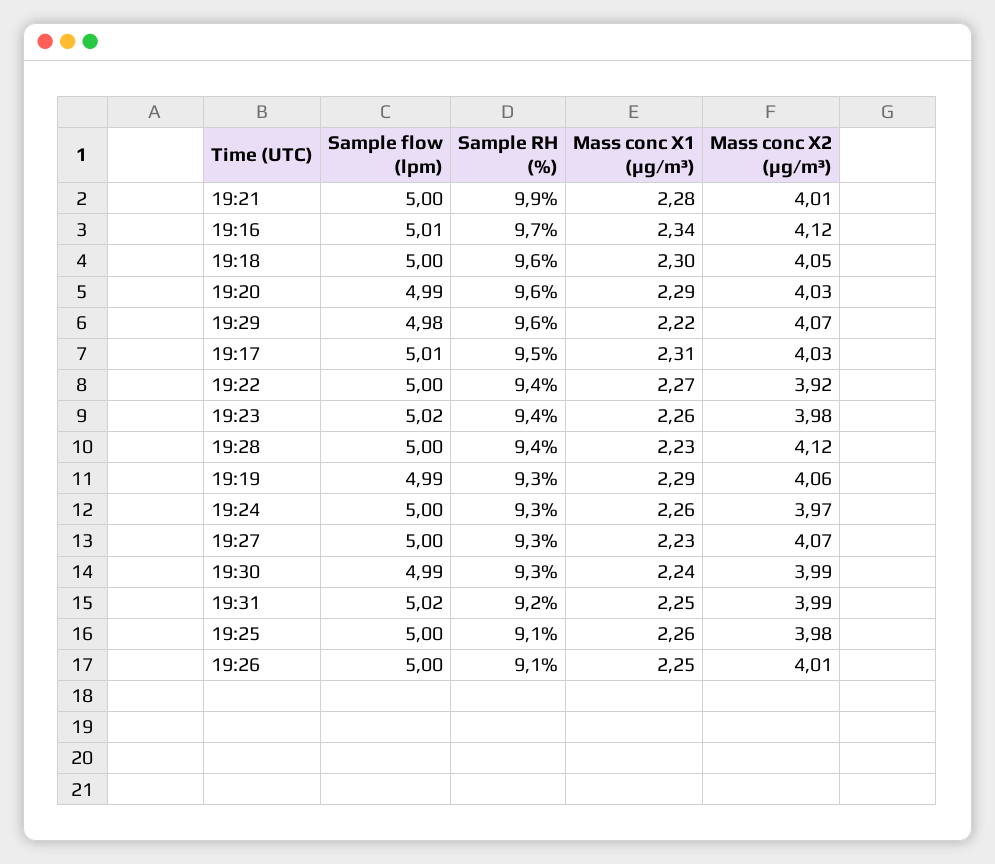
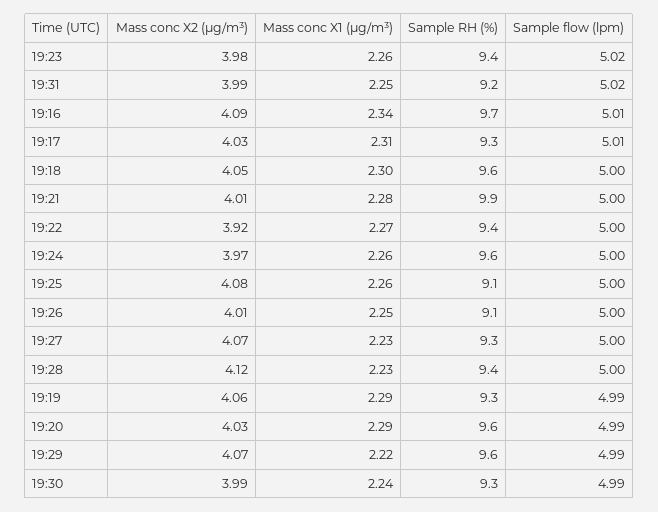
  {
    "Sample flow (lpm)": {
      "19:21": 5,
      "19:16": 5.01,
      "19:18": 5,
      "19:20": 4.99,
-     "19:29": 4.98,
+     "19:29": 4.99,
      "19:17": 5.01,
      "19:22": 5,
      "19:23": 5.02,
      "19:28": 5,
      "19:19": 4.99,
      "19:24": 5,
      "19:27": 5,
      "19:30": 4.99,
      "19:31": 5.02,
      "19:25": 5,
      "19:26": 5
    },
    "Sample RH (%)": {
      "19:21": 9.9,
      "19:16": 9.7,
      "19:18": 9.6,
      "19:20": 9.6,
      "19:29": 9.6,
-     "19:17": 9.5,
+     "19:17": 9.3,
      "19:22": 9.4,
      "19:23": 9.4,
      "19:28": 9.4,
      "19:19": 9.3,
-     "19:24": 9.3,
+     "19:24": 9.6,
      "19:27": 9.3,
      "19:30": 9.3,
      "19:31": 9.2,
      "19:25": 9.1,
      "19:26": 9.1
    },
    "Mass conc X1 (μg/m³)": {
      "19:21": 2.28,
      "19:16": 2.34,
      "19:18": 2.3,
      "19:20": 2.29,
      "19:29": 2.22,
      "19:17": 2.31,
      "19:22": 2.27,
      "19:23": 2.26,
      "19:28": 2.23,
      "19:19": 2.29,
      "19:24": 2.26,
      "19:27": 2.23,
      "19:30": 2.24,
      "19:31": 2.25,
      "19:25": 2.26,
      "19:26": 2.25
    },
    "Mass conc X2 (μg/m³)": {
      "19:21": 4.01,
-     "19:16": 4.12,
+     "19:16": 4.09,
      "19:18": 4.05,
      "19:20": 4.03,
      "19:29": 4.07,
      "19:17": 4.03,
      "19:22": 3.92,
      "19:23": 3.98,
      "19:28": 4.12,
      "19:19": 4.06,
      "19:24": 3.97,
      "19:27": 4.07,
      "19:30": 3.99,
      "19:31": 3.99,
-     "19:25": 3.98,
+     "19:25": 4.08,
      "19:26": 4.01
    }
  }

